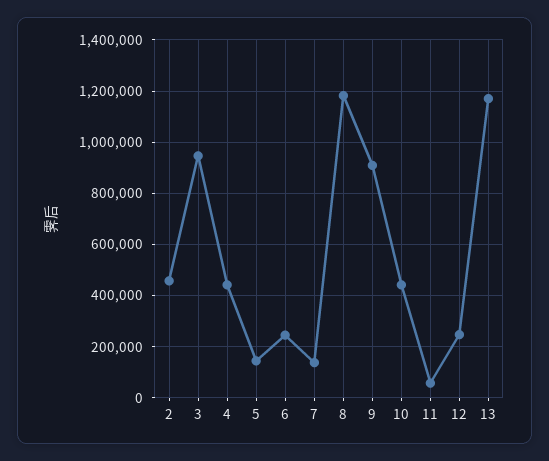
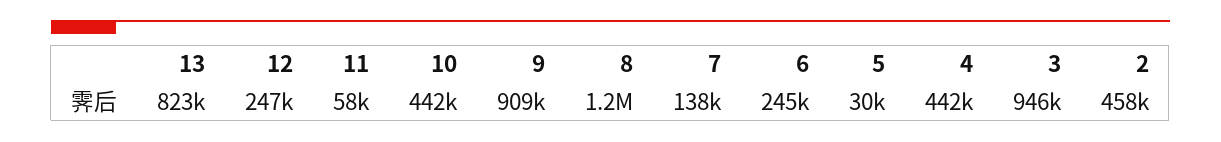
  {
    "2": 458000,
    "3": 946000,
    "4": 442000,
-   "5": 150000,
+   "5": 30000,
    "6": 245000,
    "7": 138000,
    "8": 1200000,
    "9": 909000,
    "10": 442000,
    "11": 58000,
    "12": 247000,
-   "13": 1175000
+   "13": 823000
  }

